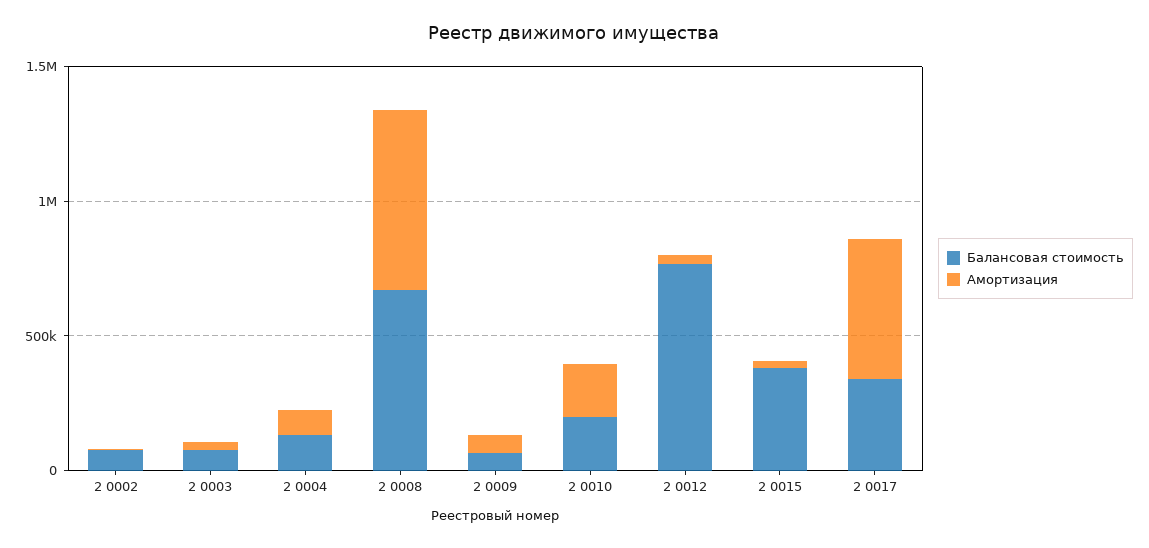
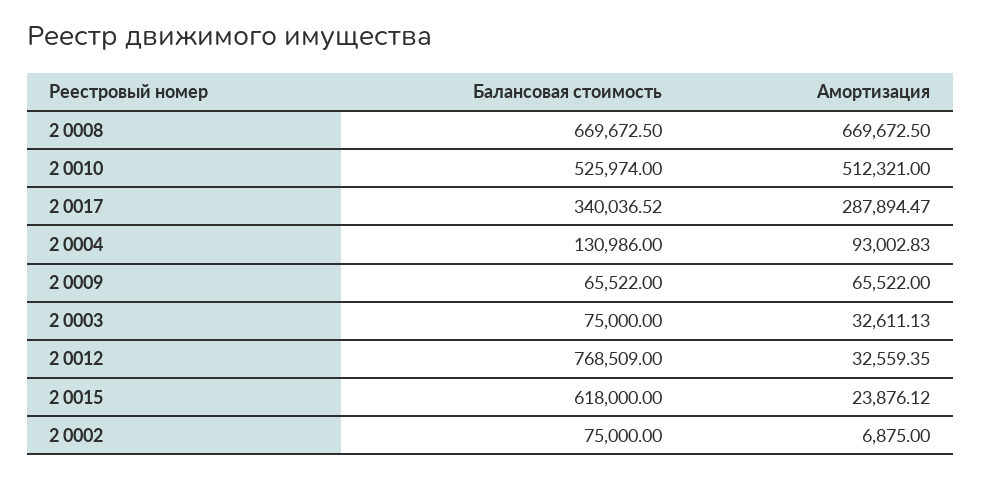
  {
    "Балансовая стоимость": {
      "2 0002": 75000,
      "2 0003": 75000,
      "2 0004": 130986,
      "2 0008": 669672.5,
      "2 0009": 65522,
-     "2 0010": 200000,
+     "2 0010": 525974,
      "2 0012": 768509,
-     "2 0015": 400000,
+     "2 0015": 618000,
      "2 0017": 340036.52
    },
    "Амортизация": {
      "2 0002": 6875,
      "2 0003": 32611.13,
      "2 0004": 93002.83,
      "2 0008": 669672.5,
      "2 0009": 65522,
-     "2 0010": 200000,
+     "2 0010": 512321,
      "2 0012": 32559.35,
      "2 0015": 23876.12,
-     "2 0017": 500000
+     "2 0017": 287894.47
    }
  }

